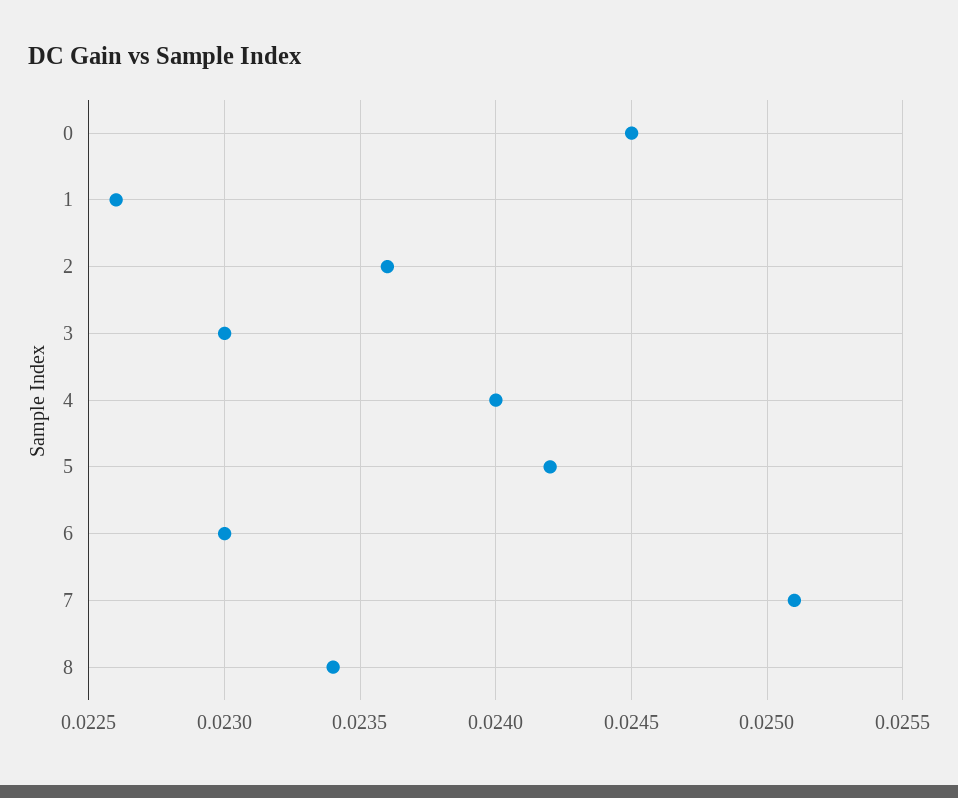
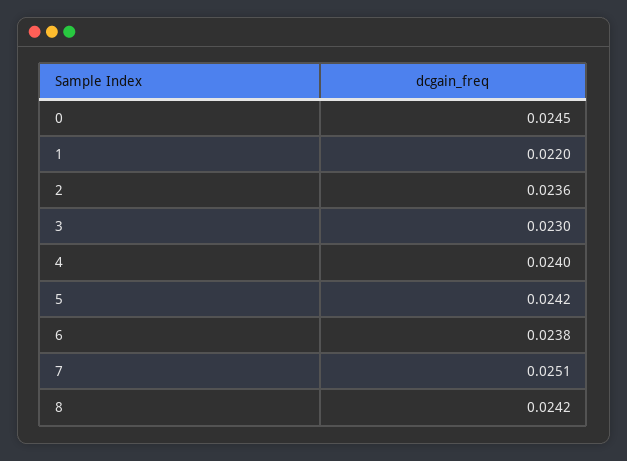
  {
    "0": 0.0245,
-   "1": 0.0226,
+   "1": 0.022,
    "2": 0.0236,
    "3": 0.023,
    "4": 0.024,
    "5": 0.0242,
-   "6": 0.023,
+   "6": 0.0238,
    "7": 0.0251,
-   "8": 0.0234
+   "8": 0.0242
  }

